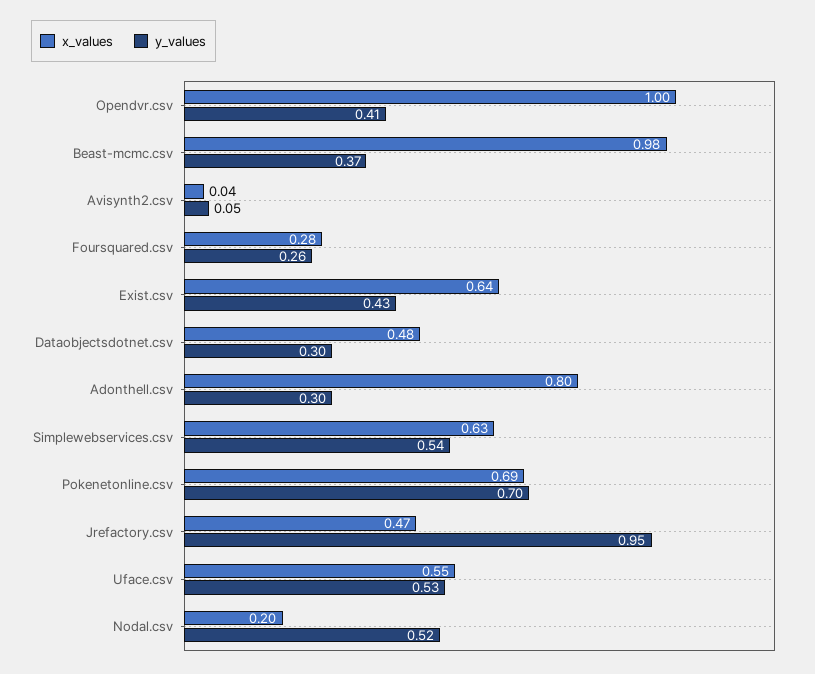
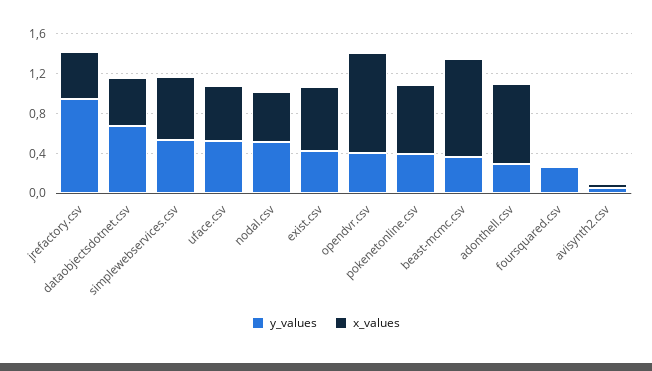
  {
    "x_values": {
      "Opendvr.csv": 1,
      "Beast-mcmc.csv": 0.98,
      "Avisynth2.csv": 0.04,
-     "Foursquared.csv": 0.28,
+     "Foursquared.csv": 0,
      "Exist.csv": 0.64,
      "Dataobjectsdotnet.csv": 0.48,
      "Adonthell.csv": 0.8,
      "Simplewebservices.csv": 0.63,
      "Pokenetonline.csv": 0.69,
      "Jrefactory.csv": 0.47,
      "Uface.csv": 0.55,
-     "Nodal.csv": 0.2
+     "Nodal.csv": 0.5
    },
    "y_values": {
      "Opendvr.csv": 0.41,
      "Beast-mcmc.csv": 0.37,
      "Avisynth2.csv": 0.05,
      "Foursquared.csv": 0.26,
      "Exist.csv": 0.43,
-     "Dataobjectsdotnet.csv": 0.3,
+     "Dataobjectsdotnet.csv": 0.7,
      "Adonthell.csv": 0.3,
      "Simplewebservices.csv": 0.54,
-     "Pokenetonline.csv": 0.7,
+     "Pokenetonline.csv": 0.4,
      "Jrefactory.csv": 0.95,
      "Uface.csv": 0.53,
      "Nodal.csv": 0.52
    }
  }

